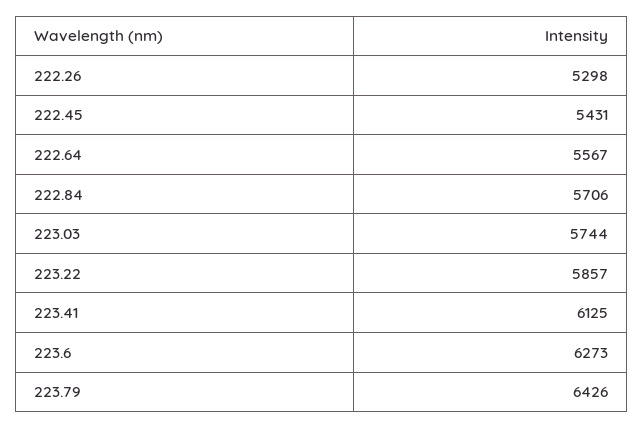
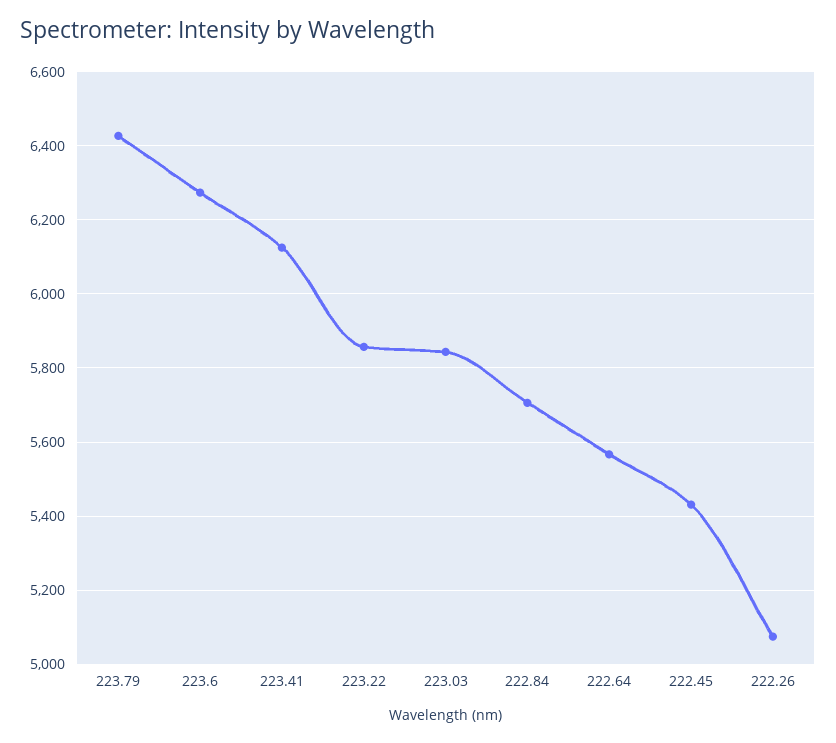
  {
-   "222.26": 5298,
+   "222.26": 5080,
    "222.45": 5431,
    "222.64": 5567,
    "222.84": 5706,
-   "223.03": 5744,
+   "223.03": 5840,
    "223.22": 5857,
    "223.41": 6125,
    "223.6": 6273,
    "223.79": 6426
  }

